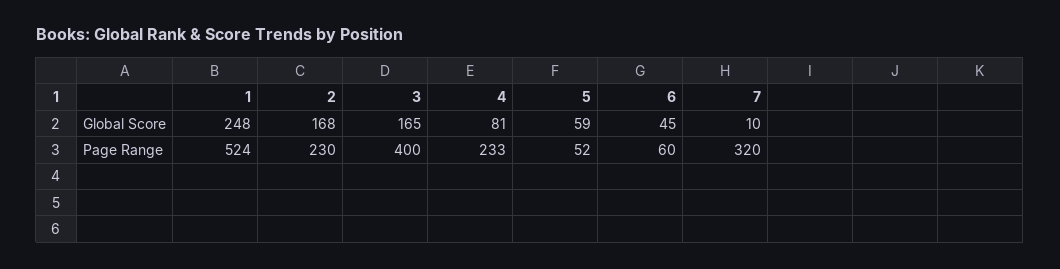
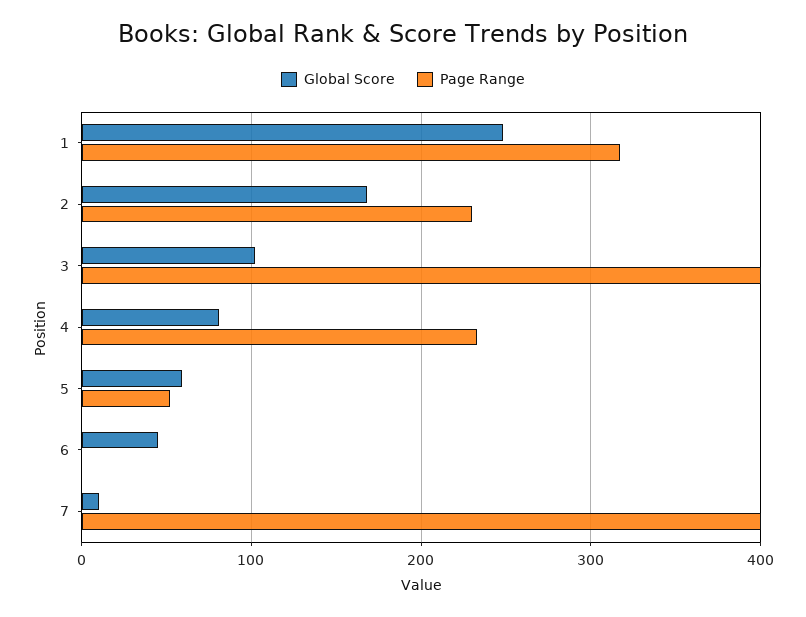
  {
    "Global Score": {
      "1": 248,
      "2": 168,
-     "3": 165,
+     "3": 100,
      "4": 81,
      "5": 59,
      "6": 45,
      "7": 10
    },
    "Page Range": {
-     "1": 524,
+     "1": 320,
      "2": 230,
      "3": 400,
      "4": 233,
      "5": 52,
-     "6": 60,
+     "6": 0,
-     "7": 320
+     "7": 400
    }
  }

